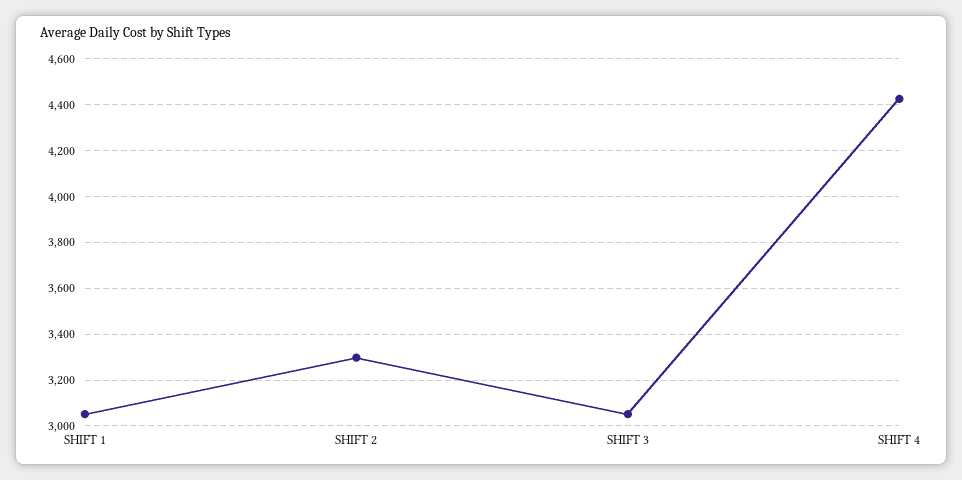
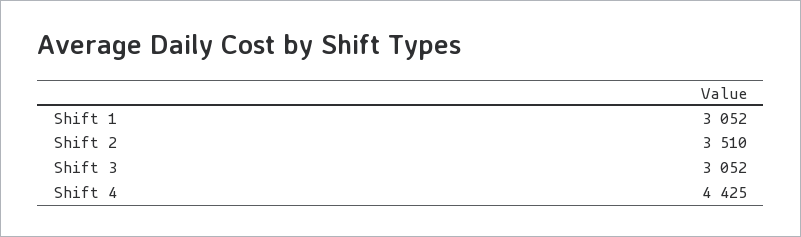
  {
    "SHIFT 1": 3052,
-   "SHIFT 2": 3300,
+   "SHIFT 2": 3510,
    "SHIFT 3": 3052,
    "SHIFT 4": 4425
  }

